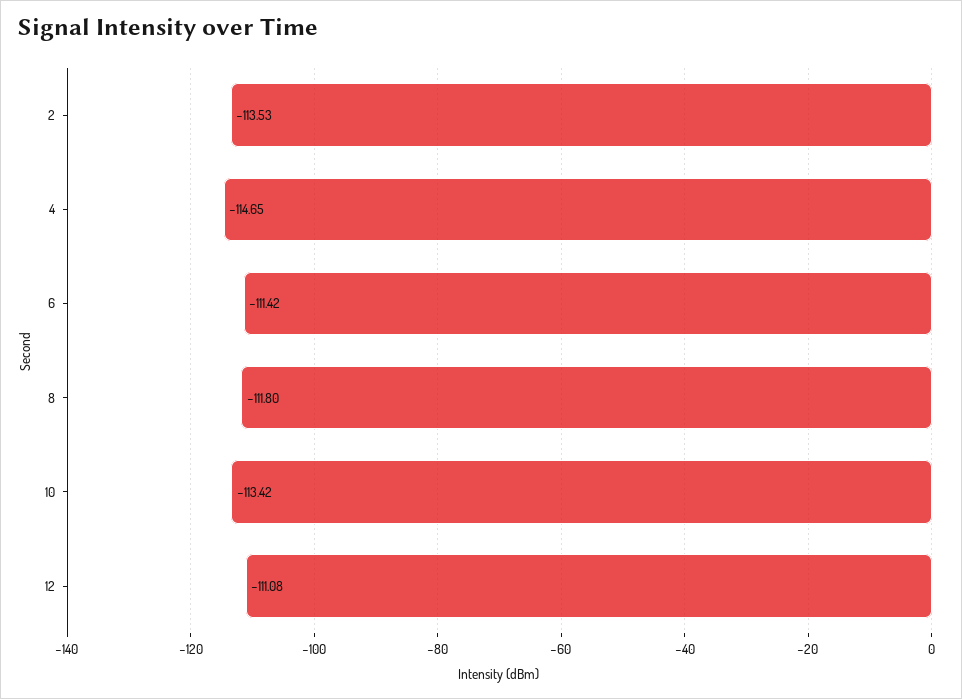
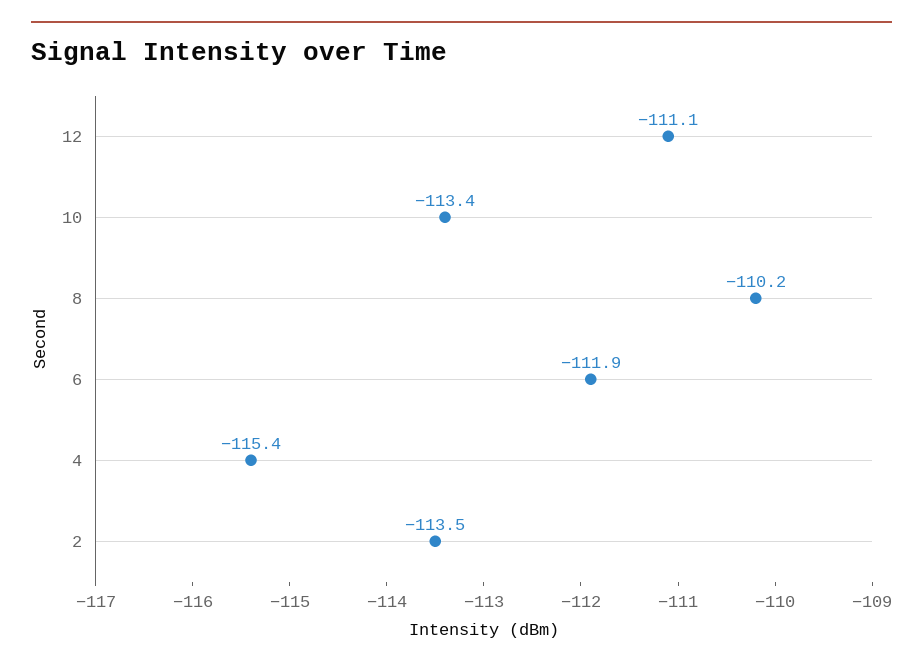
  {
    "2": -113.53,
-   "4": -114.65,
+   "4": -115.4,
-   "6": -111.42,
+   "6": -111.9,
-   "8": -111.8,
+   "8": -110.2,
    "10": -113.42,
    "12": -111.08
  }

